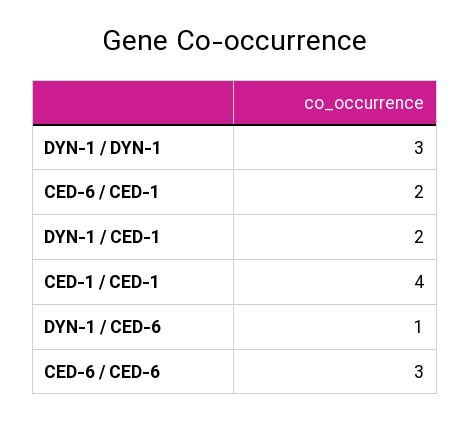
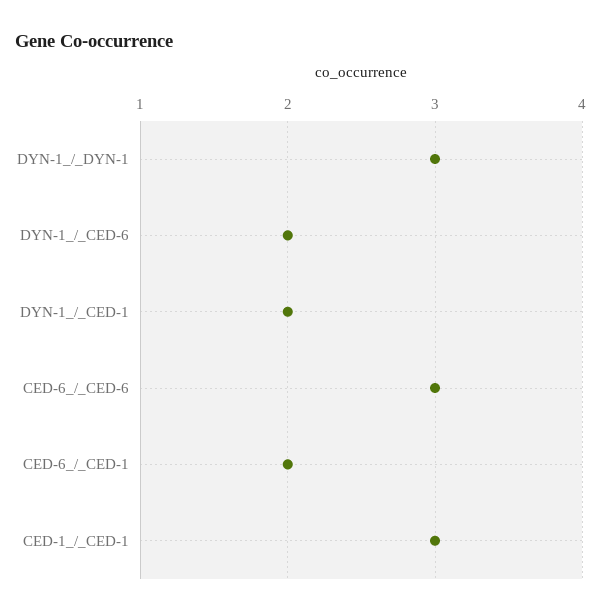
  {
    "DYN-1 / DYN-1": 3,
    "CED-6 / CED-1": 2,
    "DYN-1 / CED-1": 2,
-   "CED-1 / CED-1": 4,
+   "CED-1 / CED-1": 3,
-   "DYN-1 / CED-6": 1,
+   "DYN-1 / CED-6": 2,
    "CED-6 / CED-6": 3
  }

